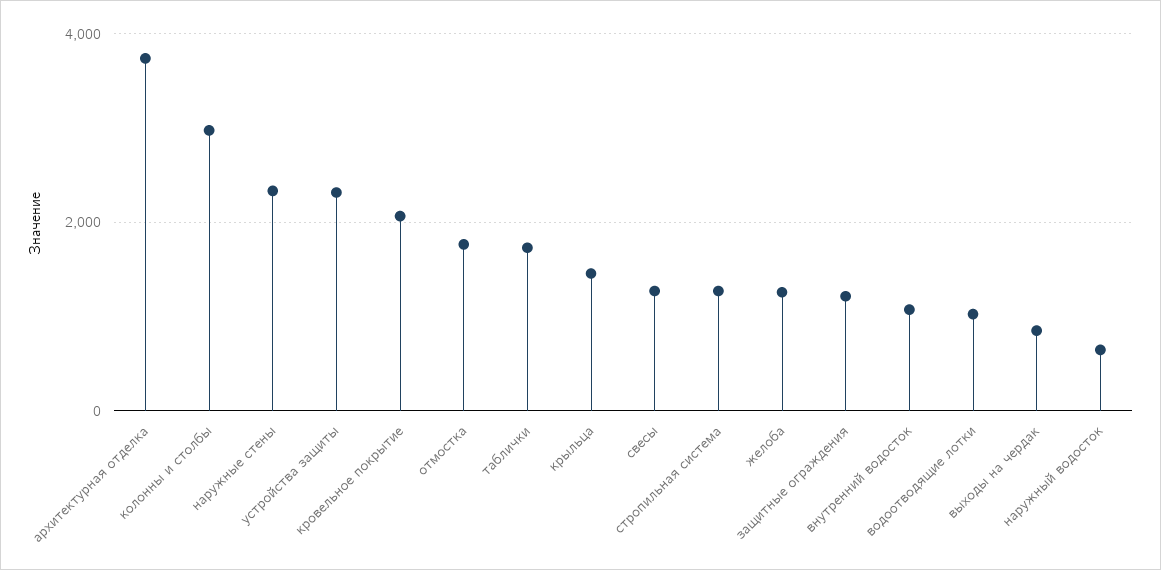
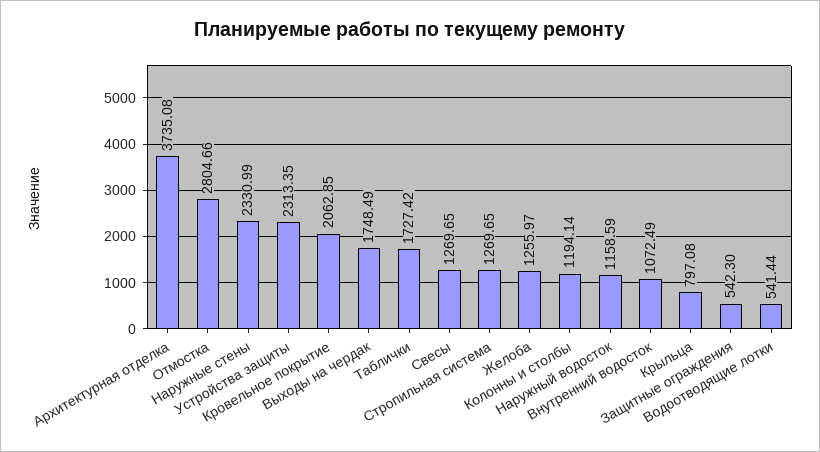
  {
    "архитектурная отделка": 3735.08,
-   "колонны и столбы": 3000,
+   "колонны и столбы": 1194.14,
    "наружные стены": 2330.99,
    "устройства защиты": 2313.35,
    "кровельное покрытие": 2062.85,
-   "отмостка": 1800,
+   "отмостка": 2804.66,
    "таблички": 1727.42,
-   "крыльца": 1400,
+   "крыльца": 797.08,
    "свесы": 1269.65,
    "стропильная система": 1269.65,
    "желоба": 1255.97,
-   "защитные ограждения": 1200,
+   "защитные ограждения": 542.3,
    "внутренний водосток": 1072.49,
-   "водоотводящие лотки": 1000,
+   "водоотводящие лотки": 541.44,
-   "выходы на чердак": 800,
+   "выходы на чердак": 1748.49,
-   "наружный водосток": 600
+   "наружный водосток": 1158.59
  }

